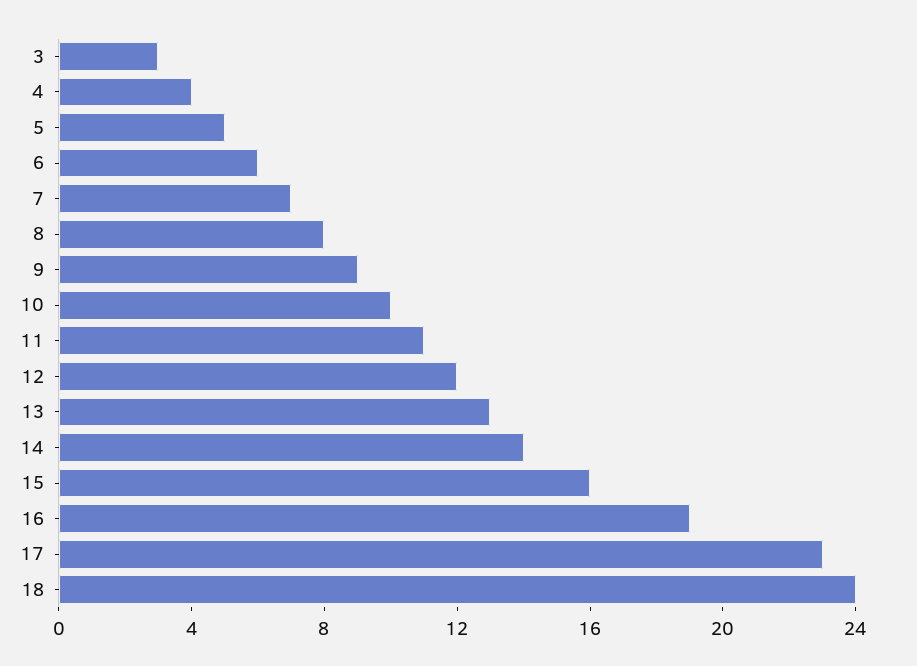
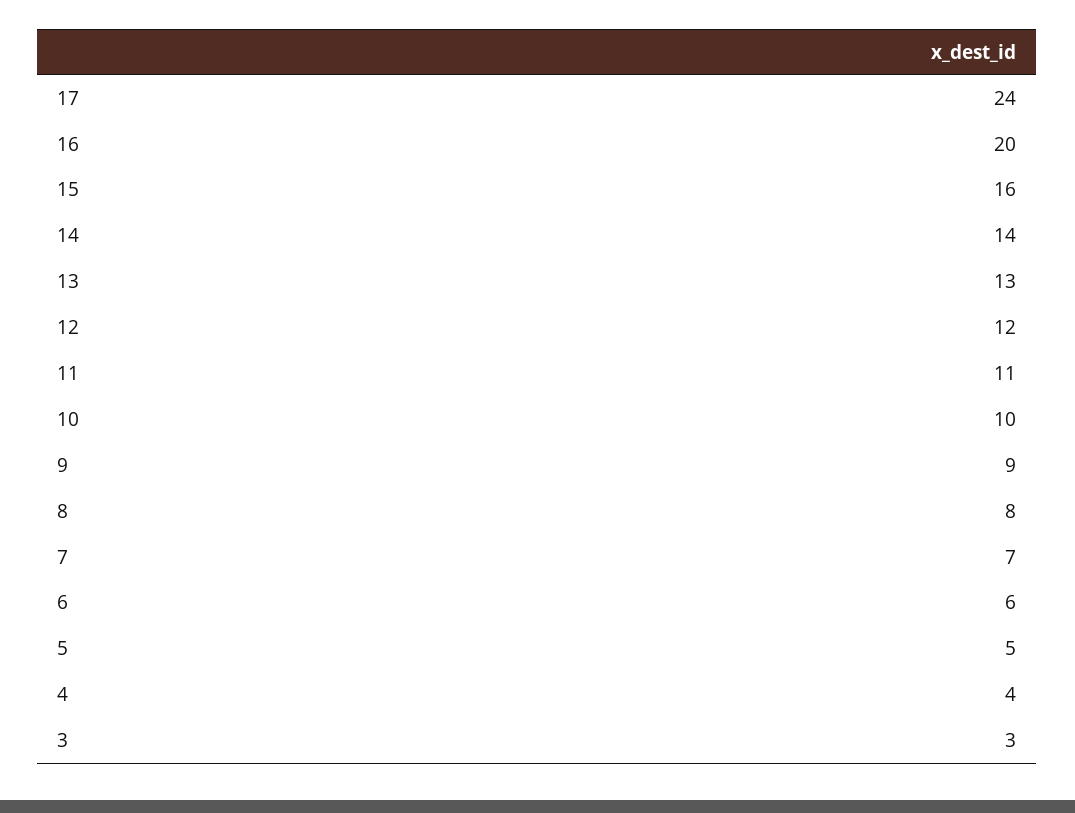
  {
    "3": 3,
    "4": 4,
    "5": 5,
    "6": 6,
    "7": 7,
    "8": 8,
    "9": 9,
    "10": 10,
    "11": 11,
    "12": 12,
    "13": 13,
    "14": 14,
    "15": 16,
-   "16": 19,
+   "16": 20,
-   "17": 23,
+   "17": 24
-   "18": 24
  }

